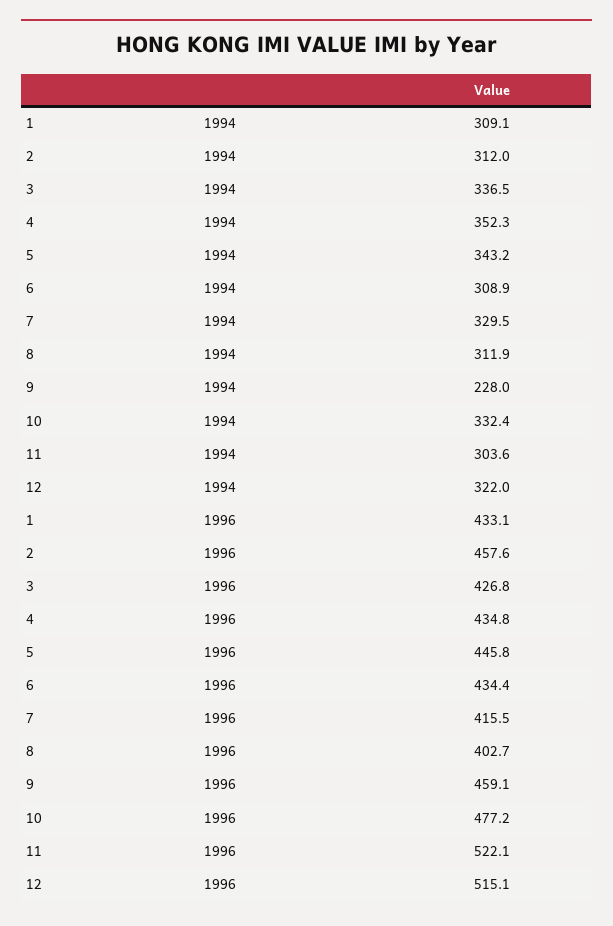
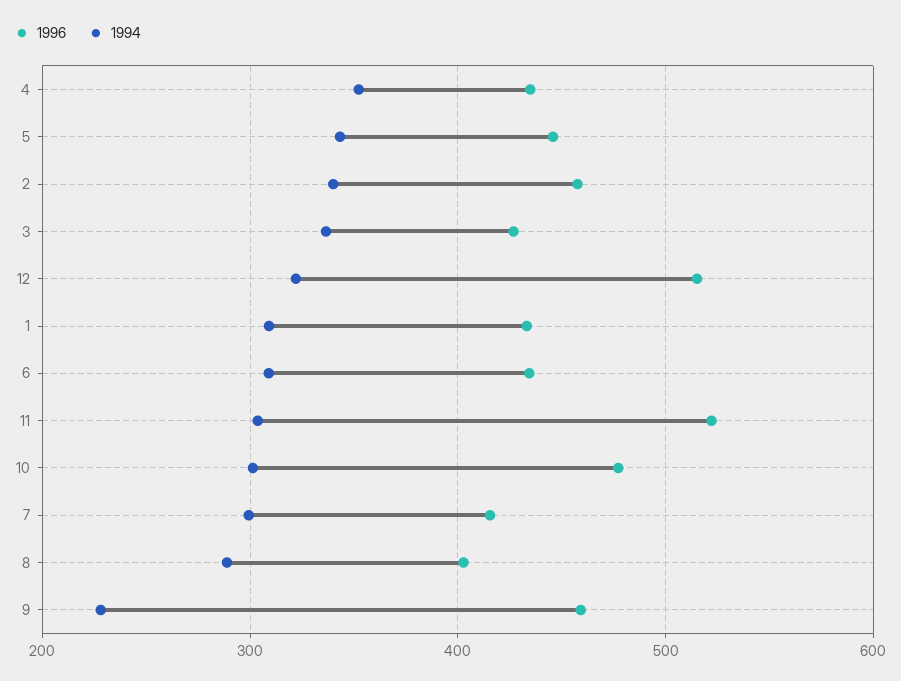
  {
    "1994": {
      "1": 309.1,
-     "2": 312,
+     "2": 340,
      "3": 336.5,
      "4": 352.3,
      "5": 343.2,
      "6": 308.9,
-     "7": 329.5,
+     "7": 300,
-     "8": 311.9,
+     "8": 290,
      "9": 228,
-     "10": 332.4,
+     "10": 300,
      "11": 303.6,
      "12": 322
    },
    "1996": {
      "1": 433.1,
      "2": 457.6,
      "3": 426.8,
      "4": 434.8,
      "5": 445.8,
      "6": 434.4,
      "7": 415.5,
      "8": 402.7,
      "9": 459.1,
      "10": 477.2,
      "11": 522.1,
      "12": 515.1
    }
  }

